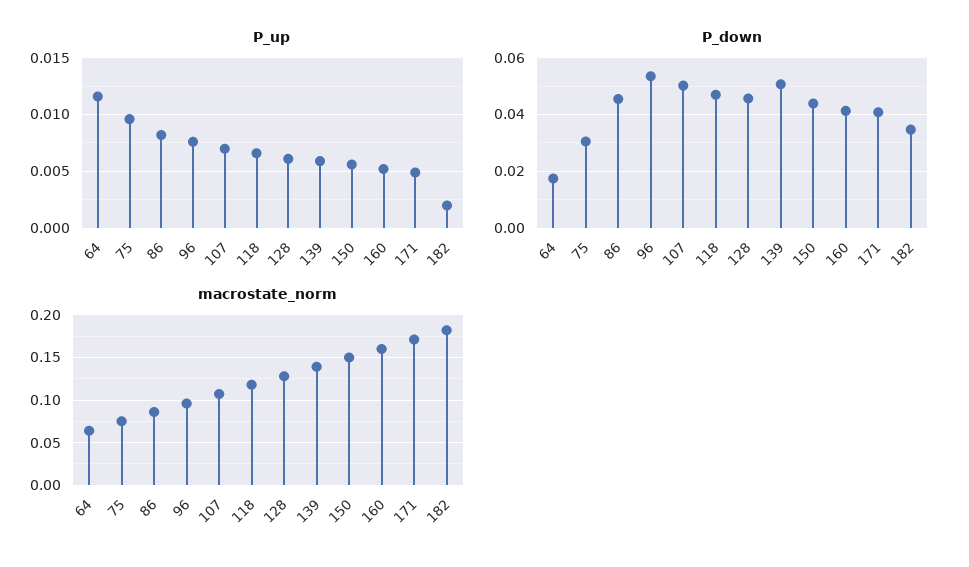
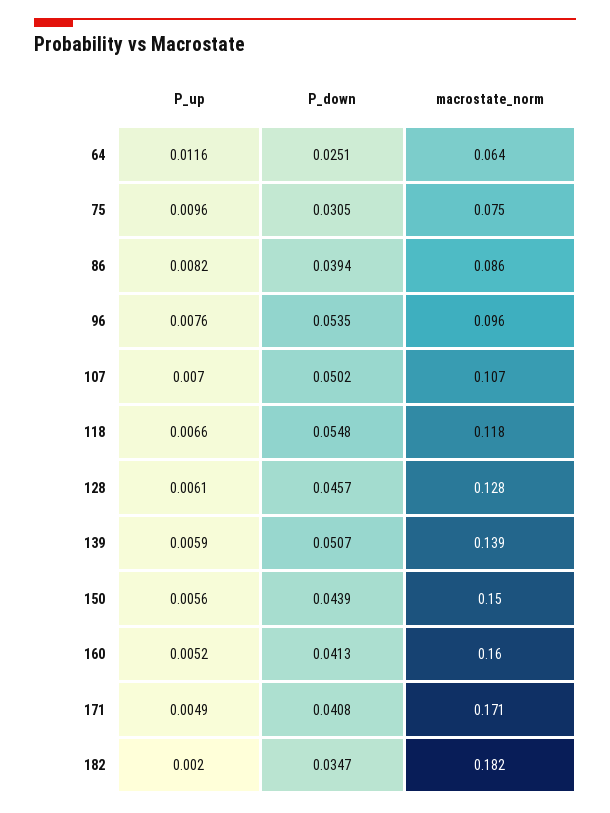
  {
    "P_up": {
      "64": 0.0116,
      "75": 0.0096,
      "86": 0.0082,
      "96": 0.0076,
      "107": 0.007,
      "118": 0.0066,
      "128": 0.0061,
      "139": 0.0059,
      "150": 0.0056,
      "160": 0.0052,
      "171": 0.0049,
      "182": 0.002
    },
    "P_down": {
-     "64": 0.0175,
+     "64": 0.0251,
      "75": 0.0305,
-     "86": 0.045,
+     "86": 0.0394,
      "96": 0.0535,
      "107": 0.0502,
-     "118": 0.0475,
+     "118": 0.0548,
      "128": 0.0457,
      "139": 0.0507,
      "150": 0.0439,
      "160": 0.0413,
      "171": 0.0408,
      "182": 0.0347
    },
    "macrostate_norm": {
      "64": 0.064,
      "75": 0.075,
      "86": 0.086,
      "96": 0.096,
      "107": 0.107,
      "118": 0.118,
      "128": 0.128,
      "139": 0.139,
      "150": 0.15,
      "160": 0.16,
      "171": 0.171,
      "182": 0.182
    }
  }

